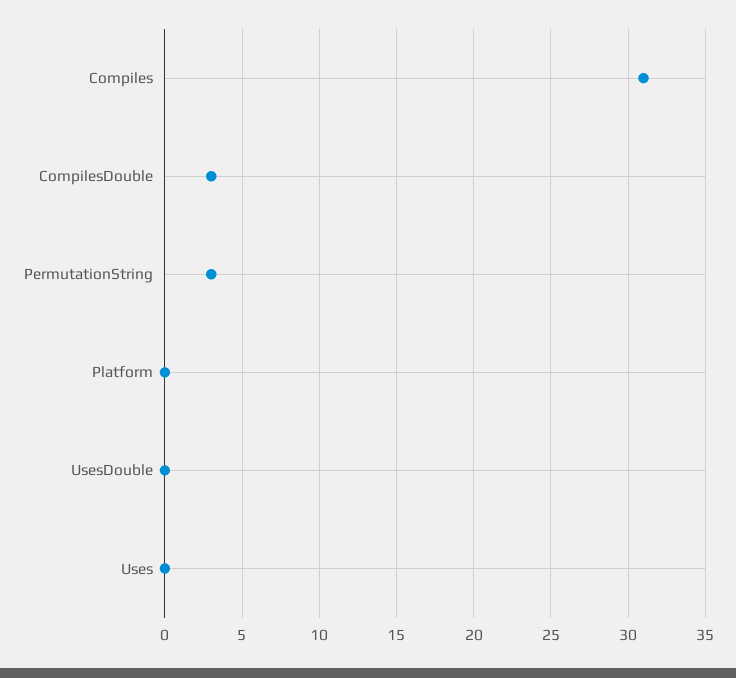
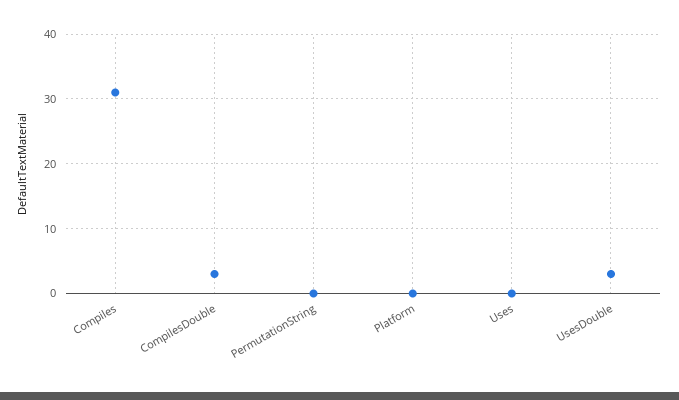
  {
    "Compiles": 31,
    "CompilesDouble": 3,
-   "PermutationString": 3,
+   "PermutationString": 0,
    "Platform": 0,
-   "UsesDouble": 0,
+   "UsesDouble": 3,
    "Uses": 0
  }

